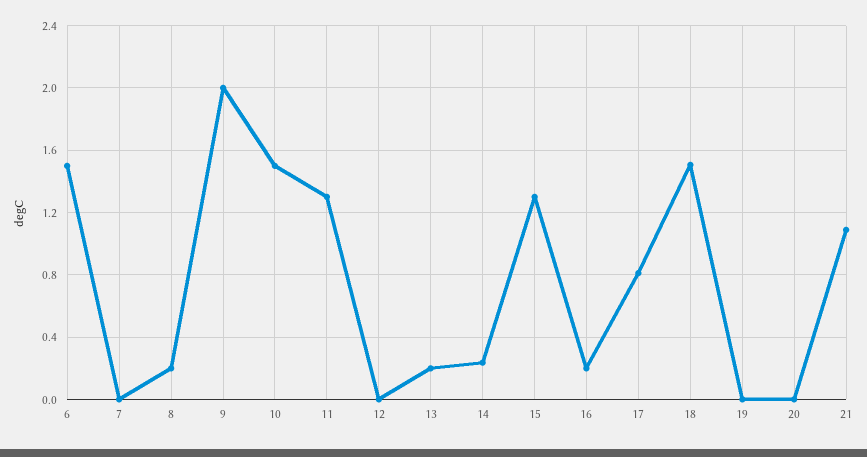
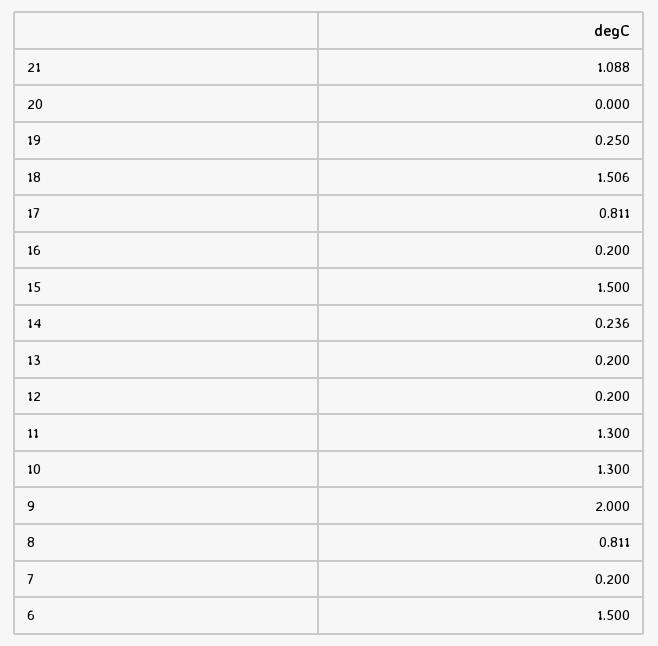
  {
    "6": 1.5,
-   "7": 0,
+   "7": 0.2,
-   "8": 0.2,
+   "8": 0.811,
    "9": 2,
-   "10": 1.5,
+   "10": 1.3,
    "11": 1.3,
-   "12": 0,
+   "12": 0.2,
    "13": 0.2,
    "14": 0.236,
-   "15": 1.3,
+   "15": 1.5,
    "16": 0.2,
    "17": 0.811,
    "18": 1.506,
-   "19": 0,
+   "19": 0.25,
    "20": 0,
    "21": 1.088
  }

